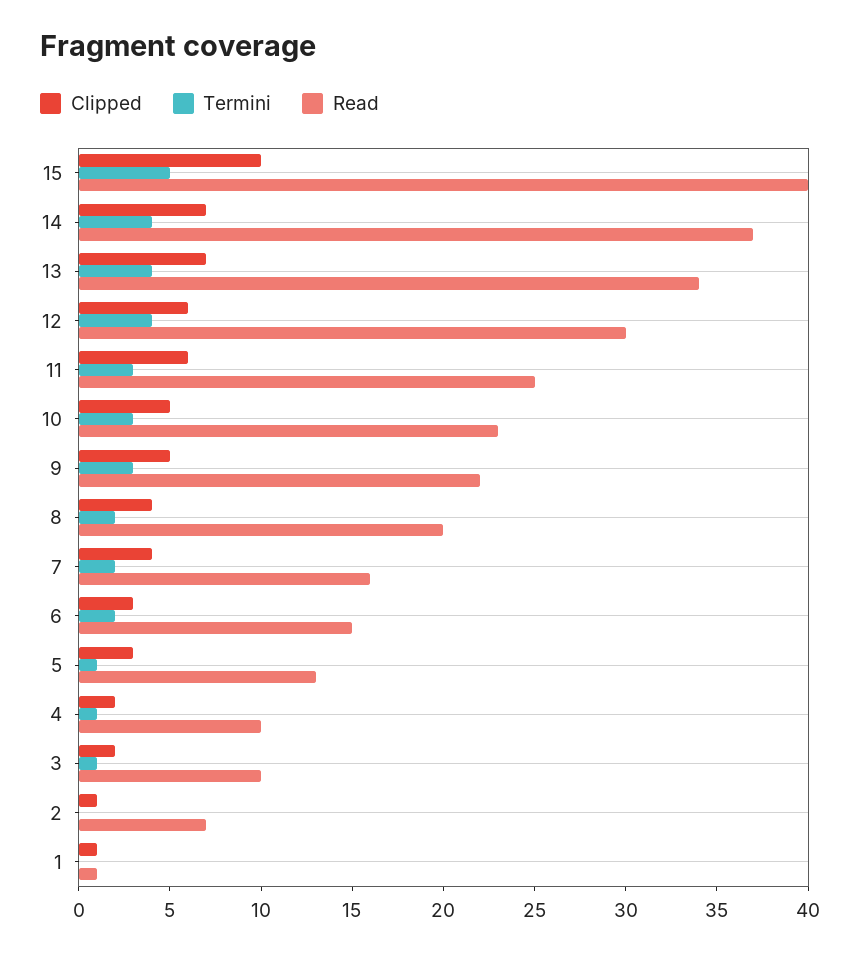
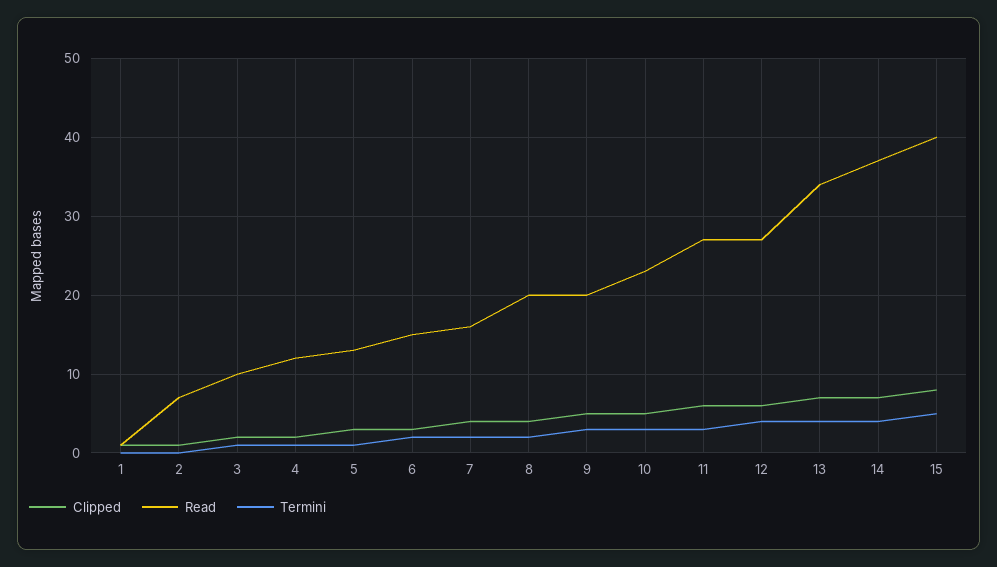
  {
    "Clipped": {
-     "15": 10,
+     "15": 8,
      "14": 7,
      "13": 7,
      "12": 6,
      "11": 6,
      "10": 5,
      "9": 5,
      "8": 4,
      "7": 4,
      "6": 3,
      "5": 3,
      "4": 2,
      "3": 2,
      "2": 1,
      "1": 1
    },
    "Termini": {
      "15": 5,
      "14": 4,
      "13": 4,
      "12": 4,
      "11": 3,
      "10": 3,
      "9": 3,
      "8": 2,
      "7": 2,
      "6": 2,
      "5": 1,
      "4": 1,
      "3": 1,
      "2": 0,
      "1": 0
    },
    "Read": {
      "15": 40,
      "14": 37,
      "13": 34,
-     "12": 30,
+     "12": 27,
-     "11": 25,
+     "11": 27,
      "10": 23,
-     "9": 22,
+     "9": 20,
      "8": 20,
      "7": 16,
      "6": 15,
      "5": 13,
-     "4": 10,
+     "4": 12,
      "3": 10,
      "2": 7,
      "1": 1
    }
  }

